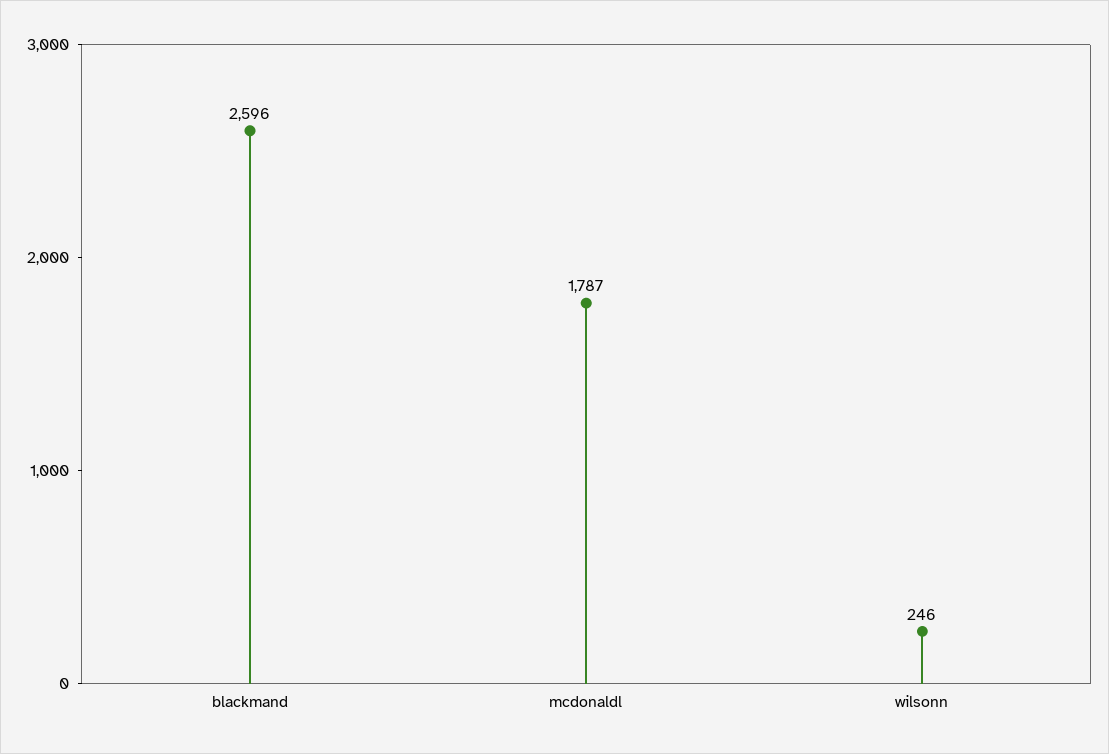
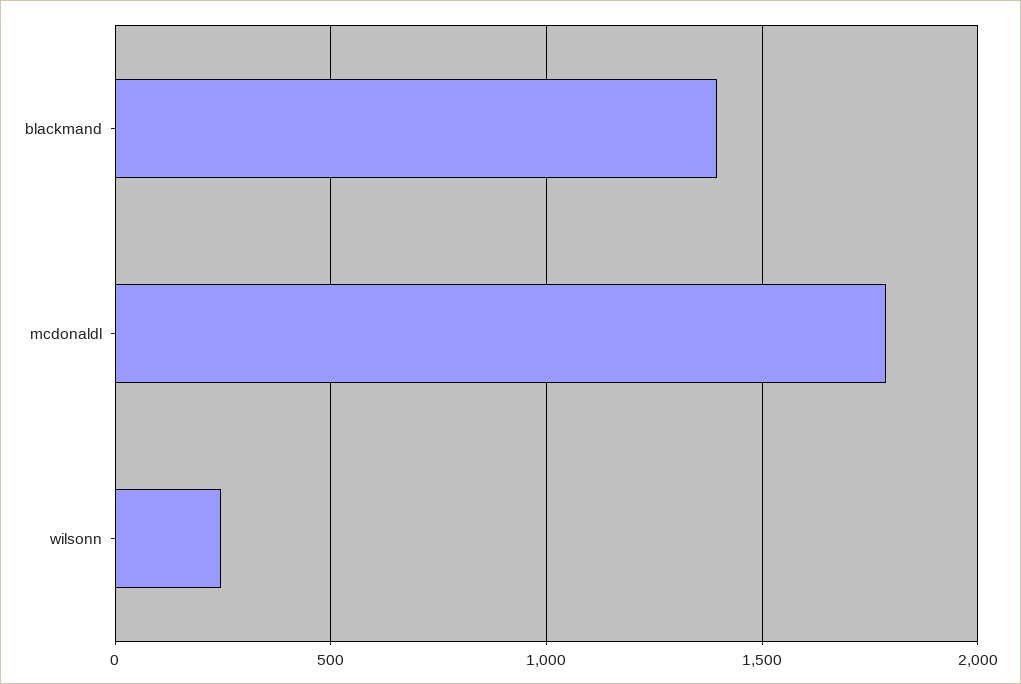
  {
-   "blackmand": 2596,
+   "blackmand": 1400,
    "mcdonaldl": 1787,
    "wilsonn": 246
  }

